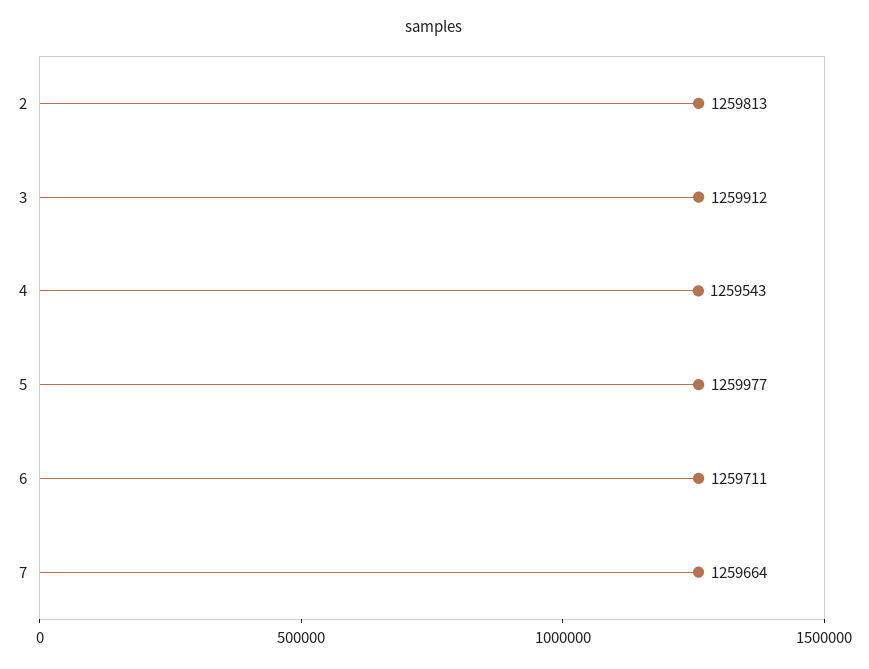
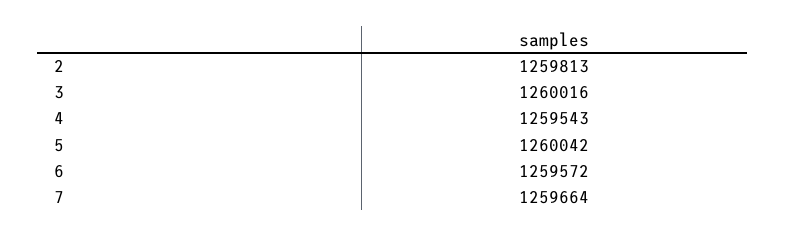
  {
    "2": 1259813,
-   "3": 1259912,
+   "3": 1260016,
    "4": 1259543,
-   "5": 1259977,
+   "5": 1260042,
-   "6": 1259711,
+   "6": 1259572,
    "7": 1259664
  }

